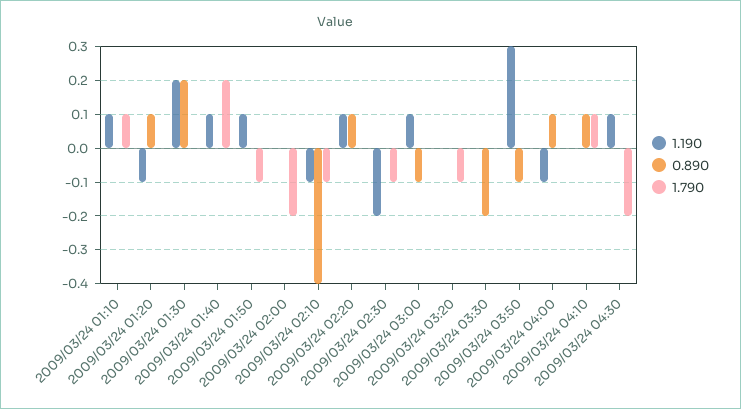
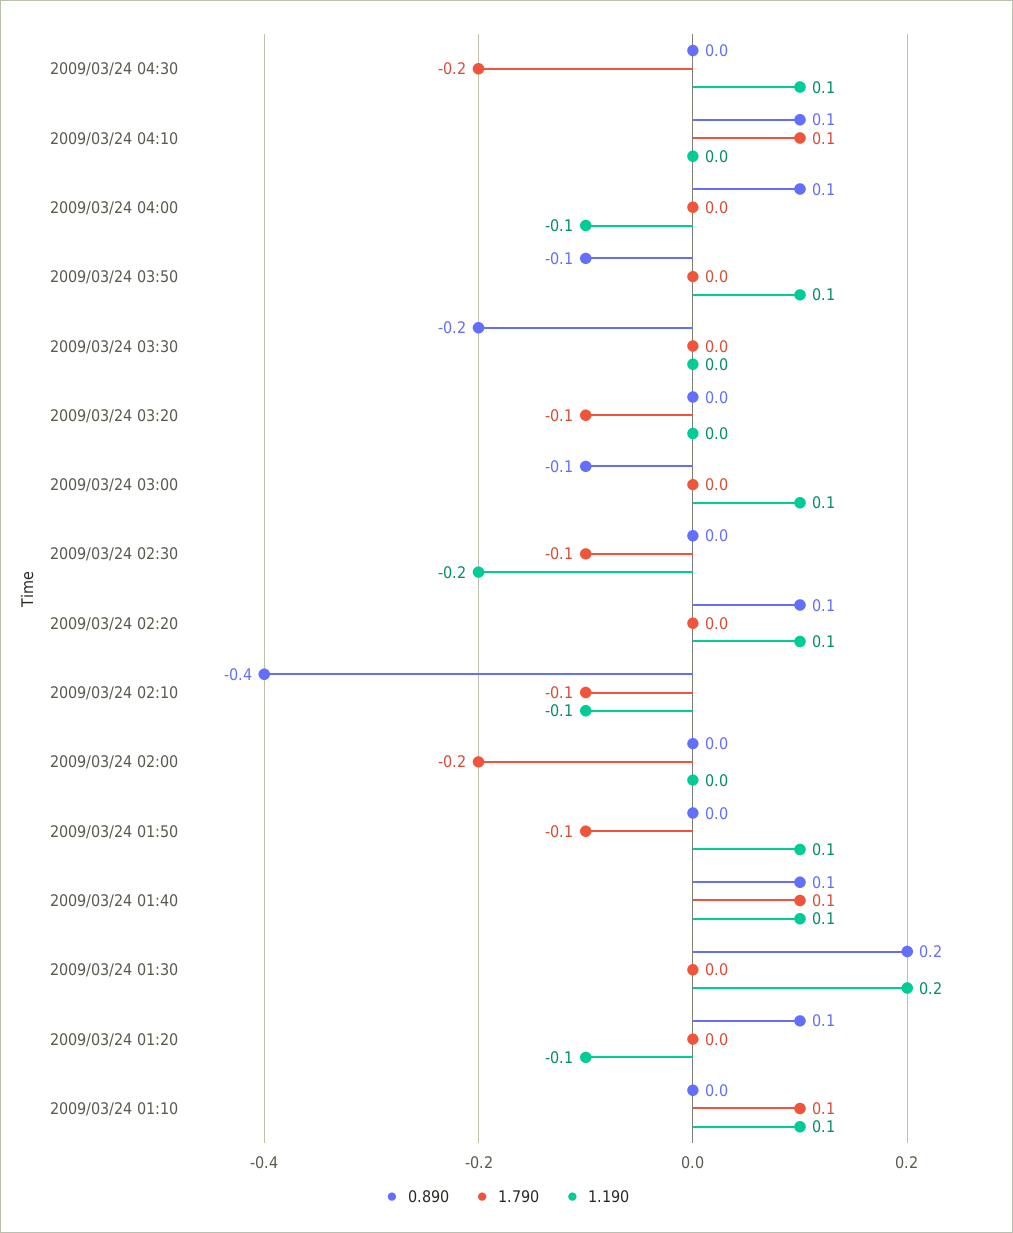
  {
    "1.190": {
      "2009/03/24 01:10": 0.1,
      "2009/03/24 01:20": -0.1,
      "2009/03/24 01:30": 0.2,
      "2009/03/24 01:40": 0.1,
      "2009/03/24 01:50": 0.1,
      "2009/03/24 02:00": 0,
      "2009/03/24 02:10": -0.1,
      "2009/03/24 02:20": 0.1,
      "2009/03/24 02:30": -0.2,
      "2009/03/24 03:00": 0.1,
      "2009/03/24 03:20": 0,
      "2009/03/24 03:30": 0,
-     "2009/03/24 03:50": 0.3,
+     "2009/03/24 03:50": 0.1,
      "2009/03/24 04:00": -0.1,
      "2009/03/24 04:10": 0,
      "2009/03/24 04:30": 0.1
    },
    "0.890": {
      "2009/03/24 01:10": 0,
      "2009/03/24 01:20": 0.1,
      "2009/03/24 01:30": 0.2,
-     "2009/03/24 01:40": 0,
+     "2009/03/24 01:40": 0.1,
      "2009/03/24 01:50": 0,
      "2009/03/24 02:00": 0,
      "2009/03/24 02:10": -0.4,
      "2009/03/24 02:20": 0.1,
      "2009/03/24 02:30": 0,
      "2009/03/24 03:00": -0.1,
      "2009/03/24 03:20": 0,
      "2009/03/24 03:30": -0.2,
      "2009/03/24 03:50": -0.1,
      "2009/03/24 04:00": 0.1,
      "2009/03/24 04:10": 0.1,
      "2009/03/24 04:30": 0
    },
    "1.790": {
      "2009/03/24 01:10": 0.1,
      "2009/03/24 01:20": 0,
      "2009/03/24 01:30": 0,
-     "2009/03/24 01:40": 0.2,
+     "2009/03/24 01:40": 0.1,
      "2009/03/24 01:50": -0.1,
      "2009/03/24 02:00": -0.2,
      "2009/03/24 02:10": -0.1,
      "2009/03/24 02:20": 0,
      "2009/03/24 02:30": -0.1,
      "2009/03/24 03:00": 0,
      "2009/03/24 03:20": -0.1,
      "2009/03/24 03:30": 0,
      "2009/03/24 03:50": 0,
      "2009/03/24 04:00": 0,
      "2009/03/24 04:10": 0.1,
      "2009/03/24 04:30": -0.2
    }
  }

